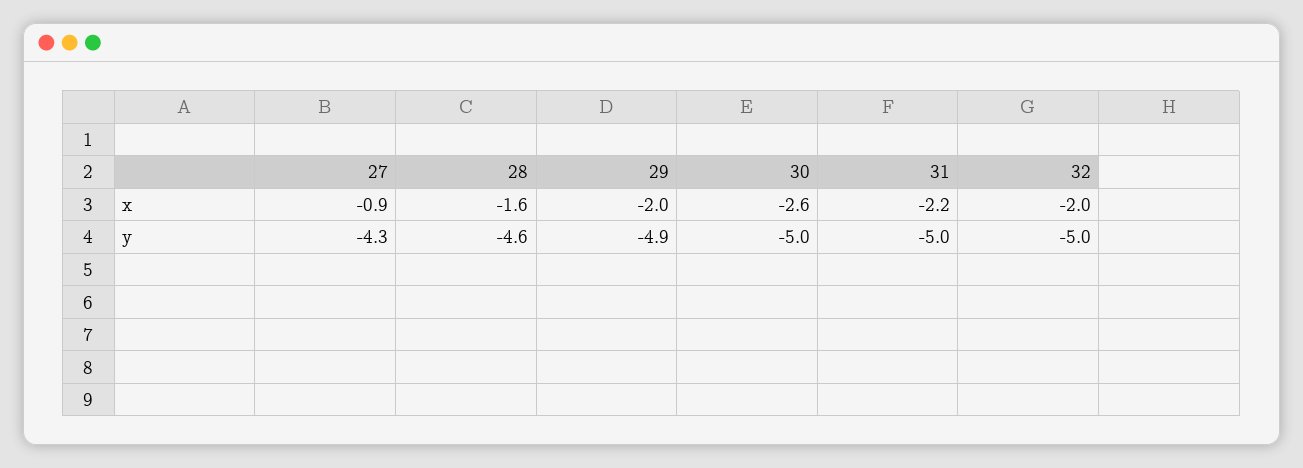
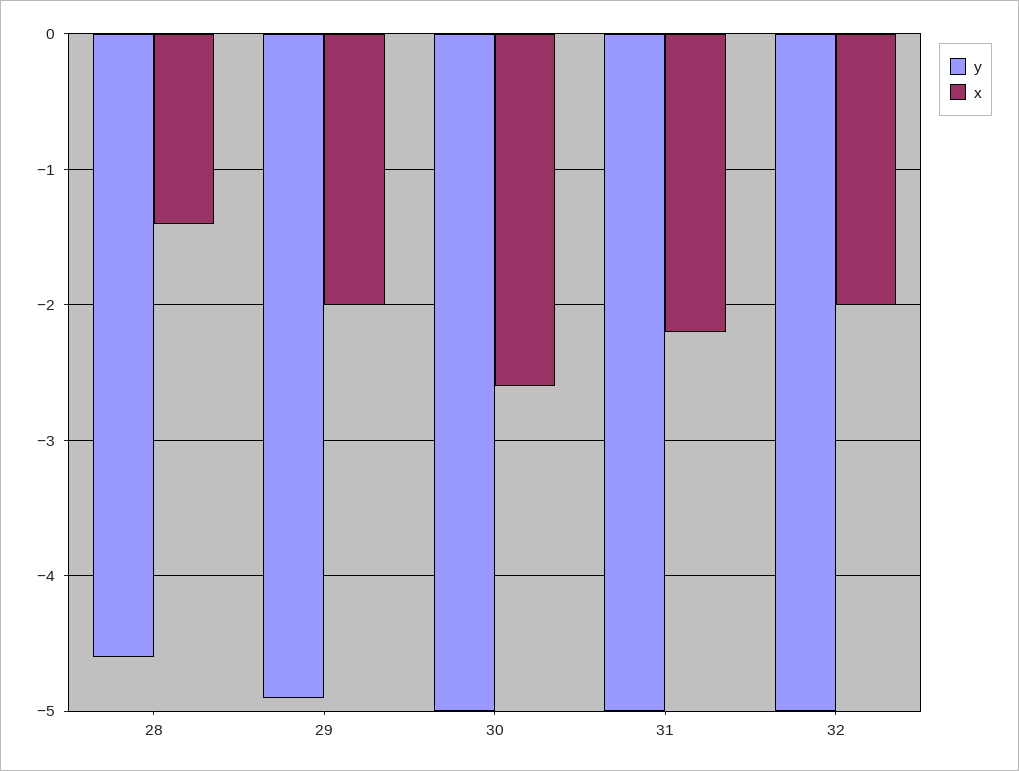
  {
    "x": {
-     "27": -0.9,
-     "28": -1.6,
+     "28": -1.4,
      "29": -2,
      "30": -2.6,
      "31": -2.2,
      "32": -2
    },
    "y": {
-     "27": -4.3,
      "28": -4.6,
      "29": -4.9,
      "30": -5,
      "31": -5,
      "32": -5
    }
  }

